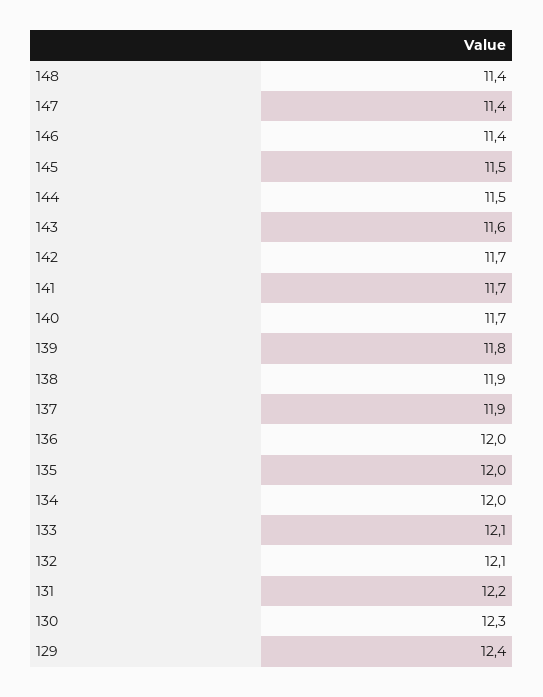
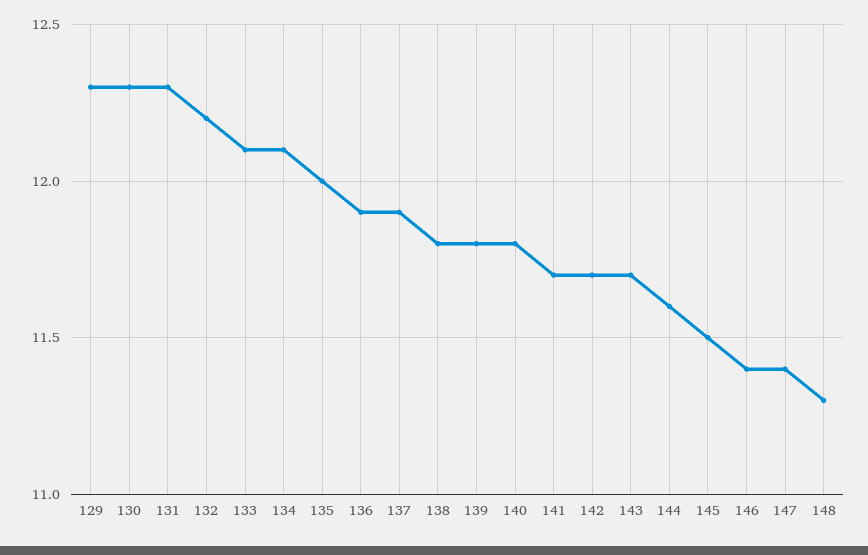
  {
-   "148": 11.4,
+   "148": 11.3,
    "147": 11.4,
    "146": 11.4,
    "145": 11.5,
-   "144": 11.5,
+   "144": 11.6,
-   "143": 11.6,
+   "143": 11.7,
    "142": 11.7,
    "141": 11.7,
-   "140": 11.7,
+   "140": 11.8,
    "139": 11.8,
-   "138": 11.9,
+   "138": 11.8,
    "137": 11.9,
-   "136": 12,
+   "136": 11.9,
    "135": 12,
-   "134": 12,
+   "134": 12.1,
    "133": 12.1,
-   "132": 12.1,
+   "132": 12.2,
-   "131": 12.2,
+   "131": 12.3,
    "130": 12.3,
-   "129": 12.4
+   "129": 12.3
  }

